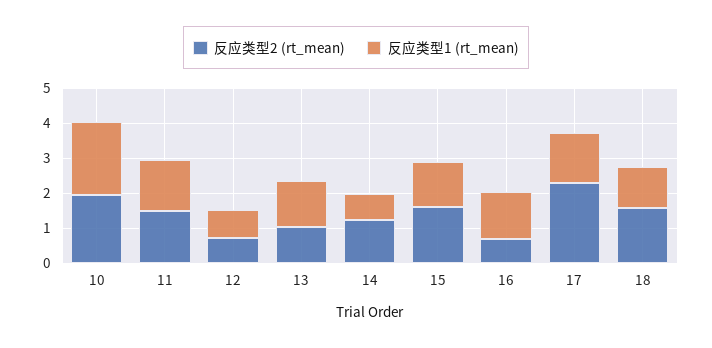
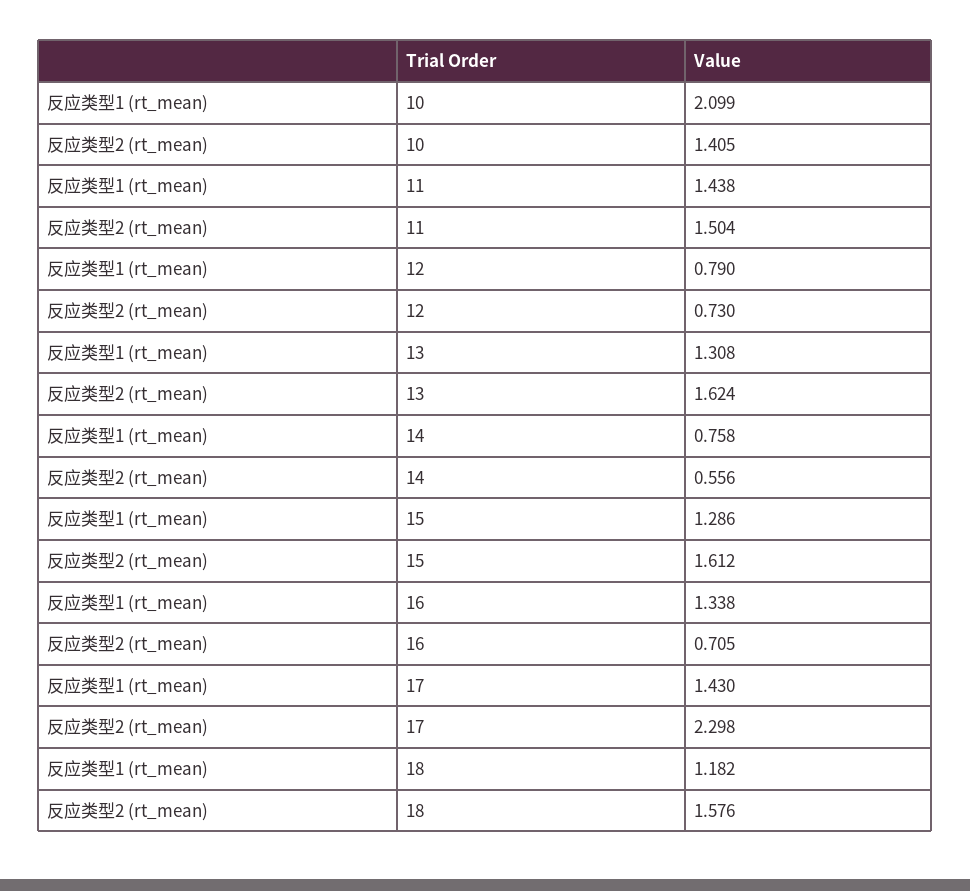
  {
    "反应类型2 (rt_mean)": {
-     "10": 2,
+     "10": 1.405,
      "11": 1.504,
      "12": 0.73,
-     "13": 1,
+     "13": 1.624,
-     "14": 1.25,
+     "14": 0.556,
      "15": 1.612,
      "16": 0.705,
      "17": 2.298,
      "18": 1.576
    },
    "反应类型1 (rt_mean)": {
      "10": 2.099,
      "11": 1.438,
      "12": 0.79,
      "13": 1.308,
      "14": 0.758,
      "15": 1.286,
      "16": 1.338,
      "17": 1.43,
      "18": 1.182
    }
  }

